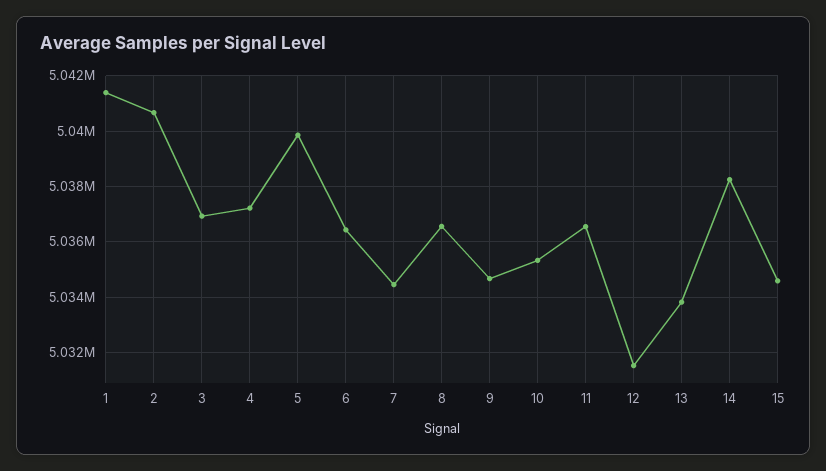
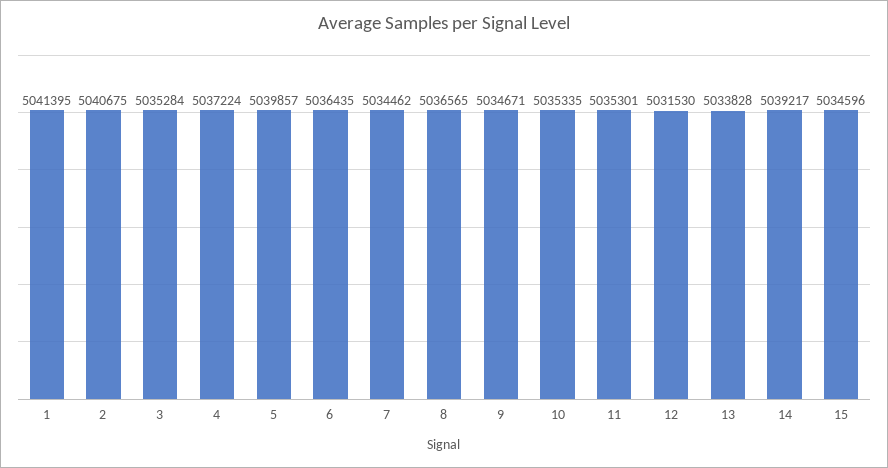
  {
    "1": 5041395,
    "2": 5040675,
-   "3": 5037000,
+   "3": 5035284,
    "4": 5037224,
    "5": 5039857,
    "6": 5036435,
    "7": 5034462,
    "8": 5036565,
    "9": 5034671,
    "10": 5035335,
-   "11": 5036500,
+   "11": 5035301,
    "12": 5031530,
    "13": 5033828,
-   "14": 5038250,
+   "14": 5039217,
    "15": 5034596
  }

